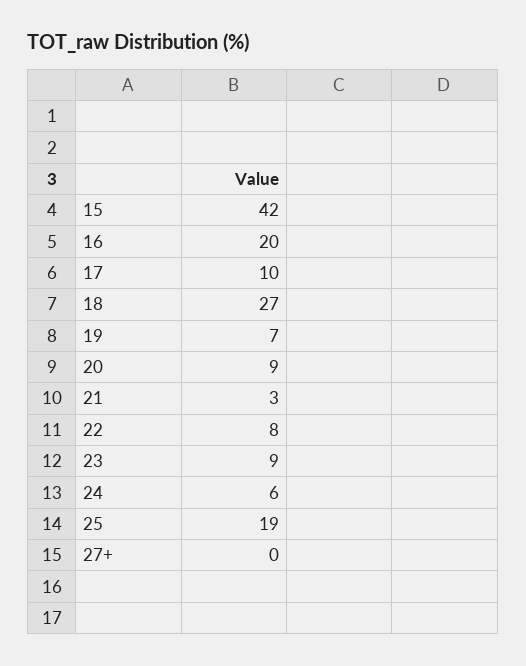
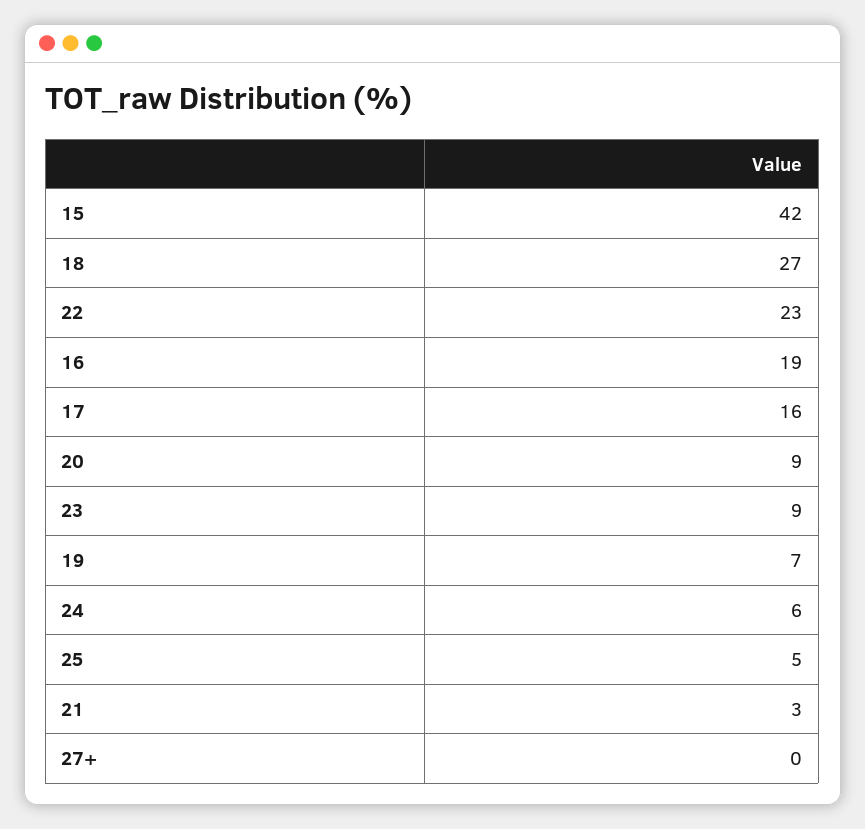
  {
    "15": 42,
-   "16": 20,
+   "16": 19,
-   "17": 10,
+   "17": 16,
    "18": 27,
    "19": 7,
    "20": 9,
    "21": 3,
-   "22": 8,
+   "22": 23,
    "23": 9,
    "24": 6,
-   "25": 19,
+   "25": 5,
    "27+": 0
  }

